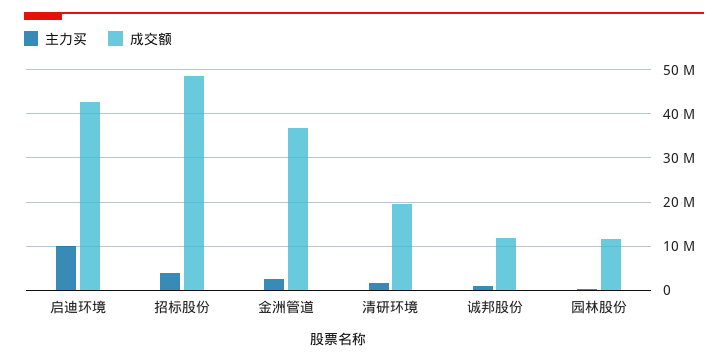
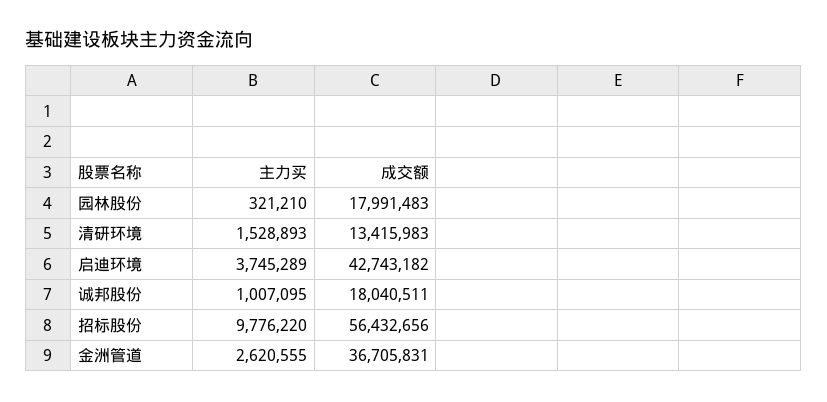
  {
    "主力买": {
-     "启迪环境": 10000000,
+     "启迪环境": 3745289,
-     "招标股份": 4000000,
+     "招标股份": 9776220,
      "金洲管道": 2620555,
      "清研环境": 1528893,
      "诚邦股份": 1007095,
      "园林股份": 321210
    },
    "成交额": {
      "启迪环境": 42743182,
-     "招标股份": 48000000,
+     "招标股份": 56432656,
      "金洲管道": 36705831,
-     "清研环境": 20000000,
+     "清研环境": 13415983,
-     "诚邦股份": 12000000,
+     "诚邦股份": 18040511,
-     "园林股份": 12000000
+     "园林股份": 17991483
    }
  }

